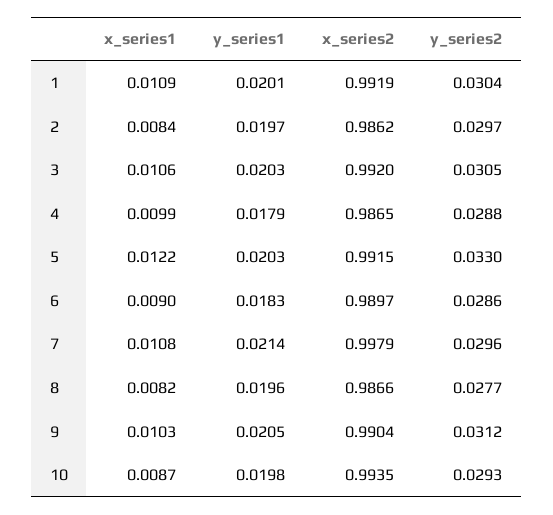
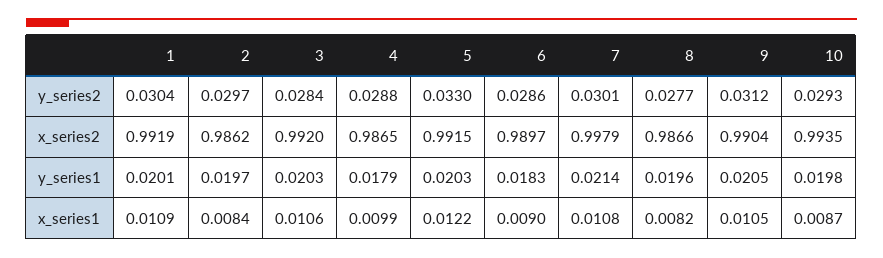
  {
    "x_series1": {
      "1": 0.0109,
      "2": 0.0084,
      "3": 0.0106,
      "4": 0.0099,
      "5": 0.0122,
      "6": 0.009,
      "7": 0.0108,
      "8": 0.0082,
-     "9": 0.0103,
+     "9": 0.0105,
      "10": 0.0087
    },
    "y_series1": {
      "1": 0.0201,
      "2": 0.0197,
      "3": 0.0203,
      "4": 0.0179,
      "5": 0.0203,
      "6": 0.0183,
      "7": 0.0214,
      "8": 0.0196,
      "9": 0.0205,
      "10": 0.0198
    },
    "x_series2": {
      "1": 0.9919,
      "2": 0.9862,
      "3": 0.992,
      "4": 0.9865,
      "5": 0.9915,
      "6": 0.9897,
      "7": 0.9979,
      "8": 0.9866,
      "9": 0.9904,
      "10": 0.9935
    },
    "y_series2": {
      "1": 0.0304,
      "2": 0.0297,
-     "3": 0.0305,
+     "3": 0.0284,
      "4": 0.0288,
      "5": 0.033,
      "6": 0.0286,
-     "7": 0.0296,
+     "7": 0.0301,
      "8": 0.0277,
      "9": 0.0312,
      "10": 0.0293
    }
  }

